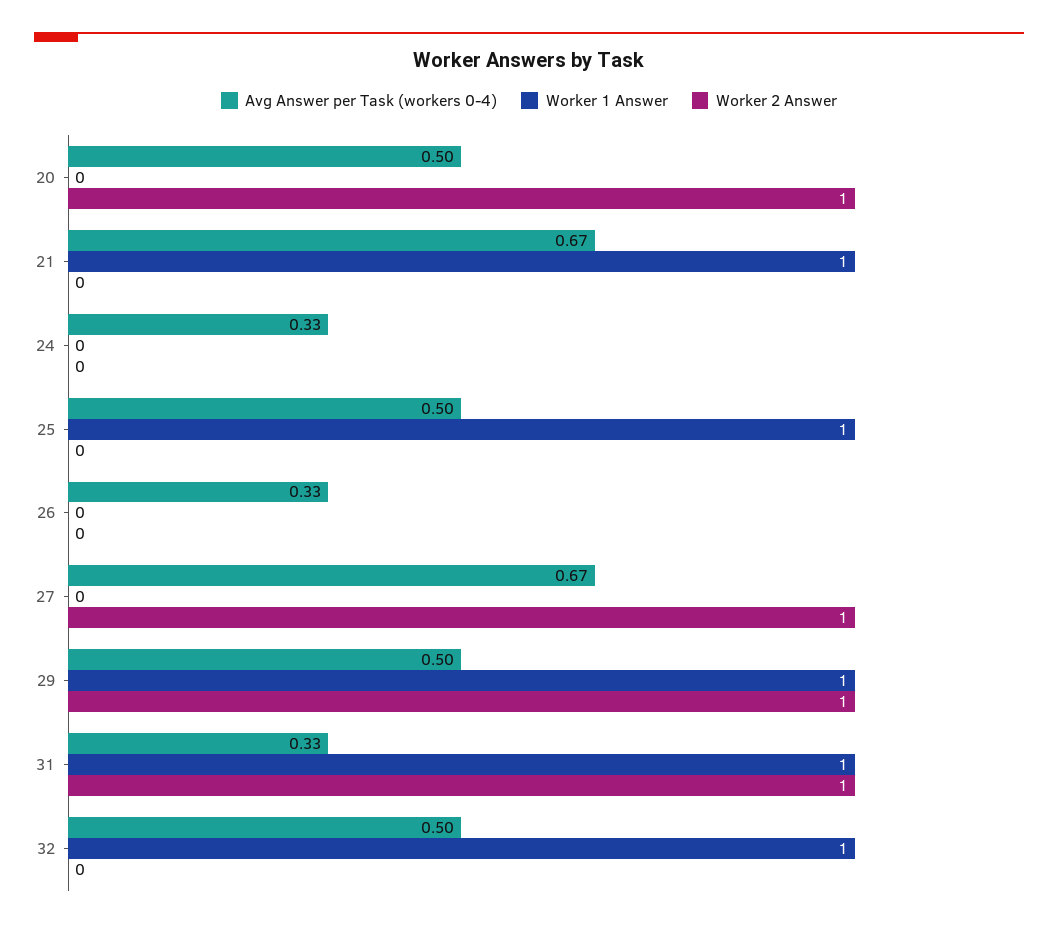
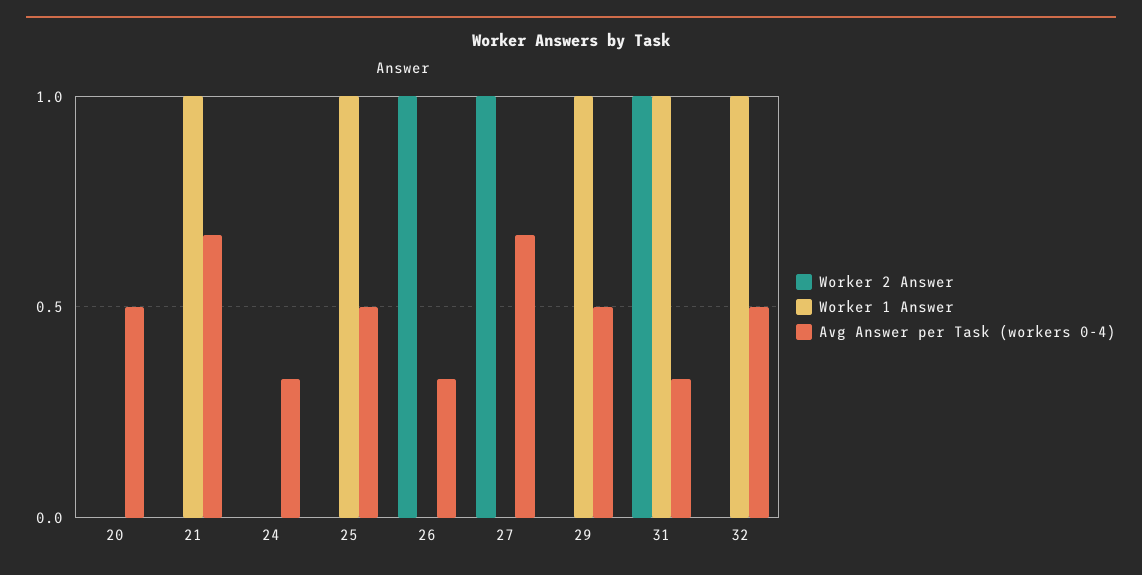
  {
    "Avg Answer per Task (workers 0-4)": {
      "20": 0.5,
      "21": 0.67,
      "24": 0.33,
      "25": 0.5,
      "26": 0.33,
      "27": 0.67,
      "29": 0.5,
      "31": 0.33,
      "32": 0.5
    },
    "Worker 1 Answer": {
      "20": 0,
      "21": 1,
      "24": 0,
      "25": 1,
      "26": 0,
      "27": 0,
      "29": 1,
      "31": 1,
      "32": 1
    },
    "Worker 2 Answer": {
-     "20": 1,
+     "20": 0,
      "21": 0,
      "24": 0,
      "25": 0,
-     "26": 0,
+     "26": 1,
      "27": 1,
-     "29": 1,
+     "29": 0,
      "31": 1,
      "32": 0
    }
  }

